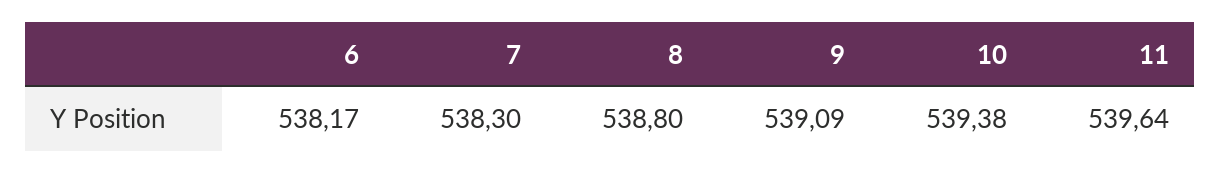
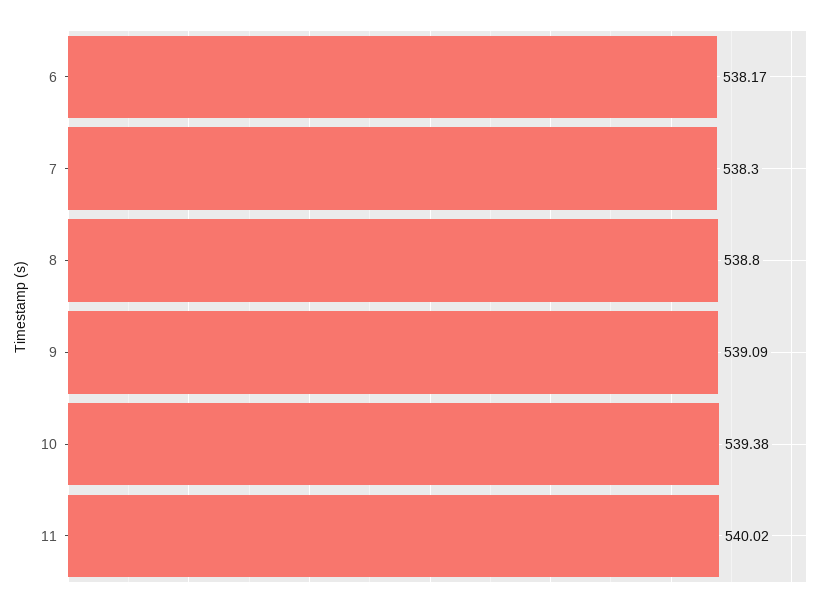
  {
    "6": 538.17,
    "7": 538.3,
    "8": 538.8,
    "9": 539.09,
    "10": 539.38,
-   "11": 539.64
+   "11": 540.02
  }

